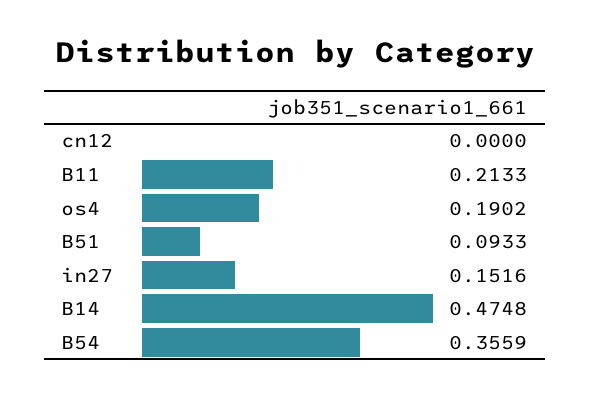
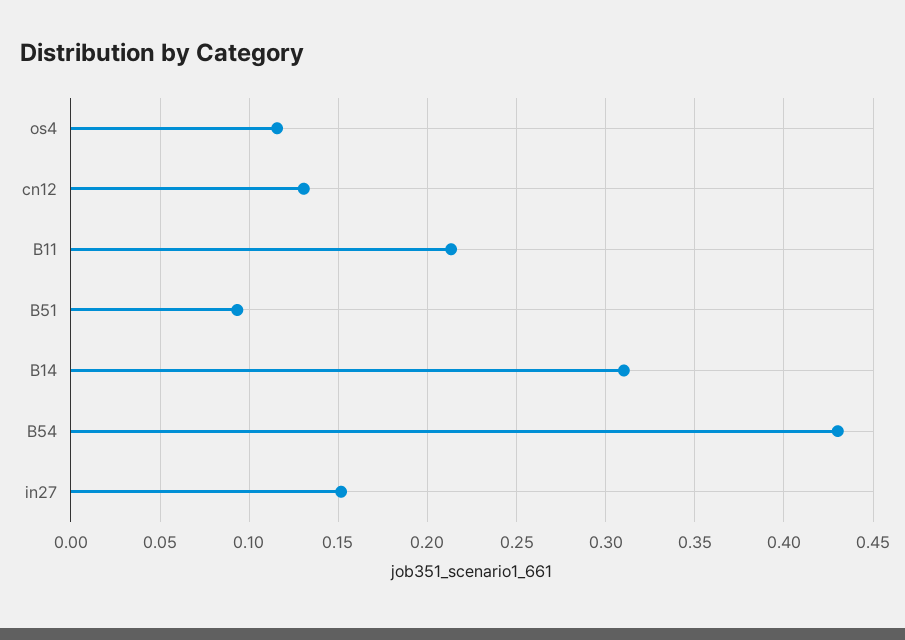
  {
-   "cn12": 0,
+   "cn12": 0.13,
    "B11": 0.2133,
-   "os4": 0.1902,
+   "os4": 0.115,
    "B51": 0.0933,
    "in27": 0.1516,
-   "B14": 0.4748,
+   "B14": 0.31,
-   "B54": 0.3559
+   "B54": 0.43
  }

